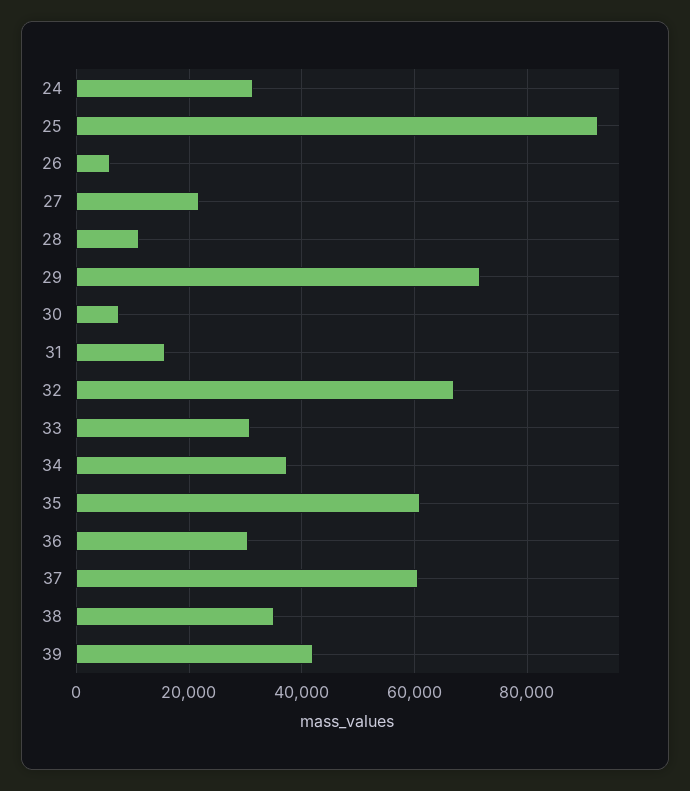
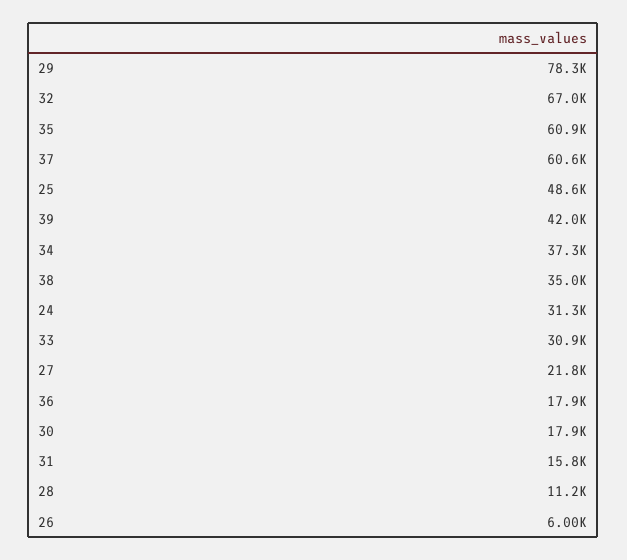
  {
    "24": 31300,
-   "25": 92000,
+   "25": 48600,
    "26": 6000,
    "27": 21800,
    "28": 11200,
-   "29": 72000,
+   "29": 78300,
-   "30": 8000,
+   "30": 17900,
    "31": 15800,
    "32": 67000,
    "33": 30900,
    "34": 37300,
    "35": 60900,
-   "36": 30000,
+   "36": 17900,
    "37": 60600,
    "38": 35000,
    "39": 42000
  }

